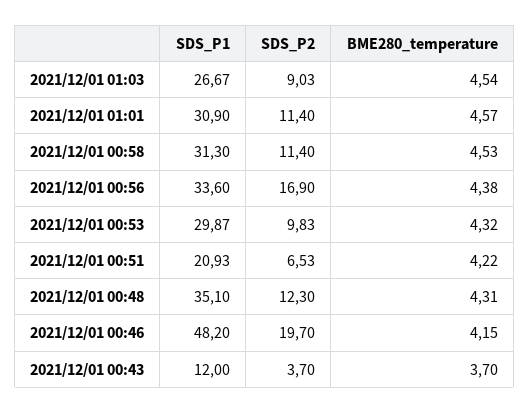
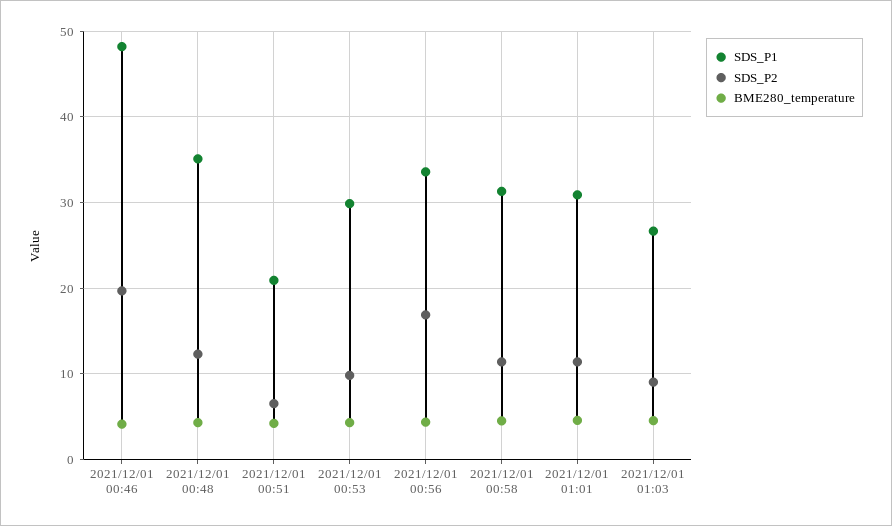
  {
    "SDS_P1": {
      "2021/12/01 01:03": 26.67,
      "2021/12/01 01:01": 30.9,
      "2021/12/01 00:58": 31.3,
      "2021/12/01 00:56": 33.6,
      "2021/12/01 00:53": 29.87,
      "2021/12/01 00:51": 20.93,
      "2021/12/01 00:48": 35.1,
-     "2021/12/01 00:46": 48.2,
+     "2021/12/01 00:46": 48.2
-     "2021/12/01 00:43": 12
    },
    "SDS_P2": {
      "2021/12/01 01:03": 9.03,
      "2021/12/01 01:01": 11.4,
      "2021/12/01 00:58": 11.4,
      "2021/12/01 00:56": 16.9,
      "2021/12/01 00:53": 9.83,
      "2021/12/01 00:51": 6.53,
      "2021/12/01 00:48": 12.3,
-     "2021/12/01 00:46": 19.7,
+     "2021/12/01 00:46": 19.7
-     "2021/12/01 00:43": 3.7
    },
    "BME280_temperature": {
      "2021/12/01 01:03": 4.54,
      "2021/12/01 01:01": 4.57,
      "2021/12/01 00:58": 4.53,
      "2021/12/01 00:56": 4.38,
      "2021/12/01 00:53": 4.32,
      "2021/12/01 00:51": 4.22,
      "2021/12/01 00:48": 4.31,
-     "2021/12/01 00:46": 4.15,
+     "2021/12/01 00:46": 4.15
-     "2021/12/01 00:43": 3.7
    }
  }

